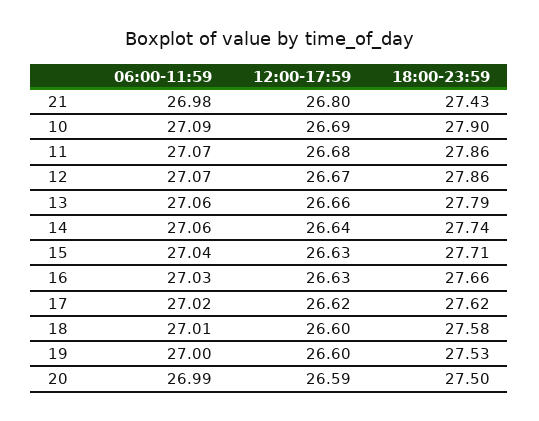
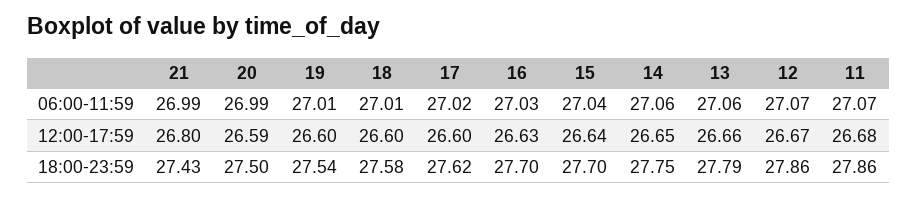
  {
    "06:00-11:59": {
-     "21": 26.98,
+     "21": 26.99,
-     "10": 27.09,
      "11": 27.07,
      "12": 27.07,
      "13": 27.06,
      "14": 27.06,
      "15": 27.04,
      "16": 27.03,
      "17": 27.02,
      "18": 27.01,
-     "19": 27,
+     "19": 27.01,
      "20": 26.99
    },
    "12:00-17:59": {
      "21": 26.8,
-     "10": 26.69,
      "11": 26.68,
      "12": 26.67,
      "13": 26.66,
-     "14": 26.64,
+     "14": 26.65,
-     "15": 26.63,
+     "15": 26.64,
      "16": 26.63,
-     "17": 26.62,
+     "17": 26.6,
      "18": 26.6,
      "19": 26.6,
      "20": 26.59
    },
    "18:00-23:59": {
      "21": 27.43,
-     "10": 27.9,
      "11": 27.86,
      "12": 27.86,
      "13": 27.79,
-     "14": 27.74,
+     "14": 27.75,
-     "15": 27.71,
+     "15": 27.7,
-     "16": 27.66,
+     "16": 27.7,
      "17": 27.62,
      "18": 27.58,
-     "19": 27.53,
+     "19": 27.54,
      "20": 27.5
    }
  }

